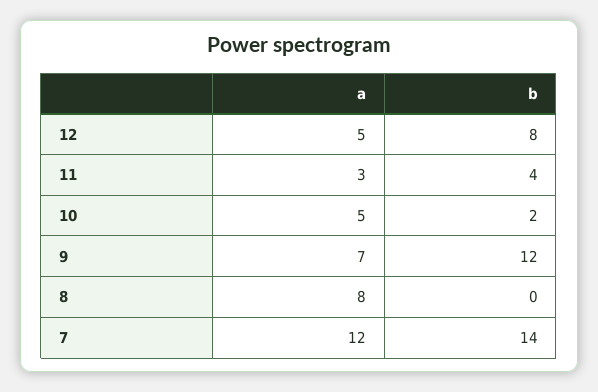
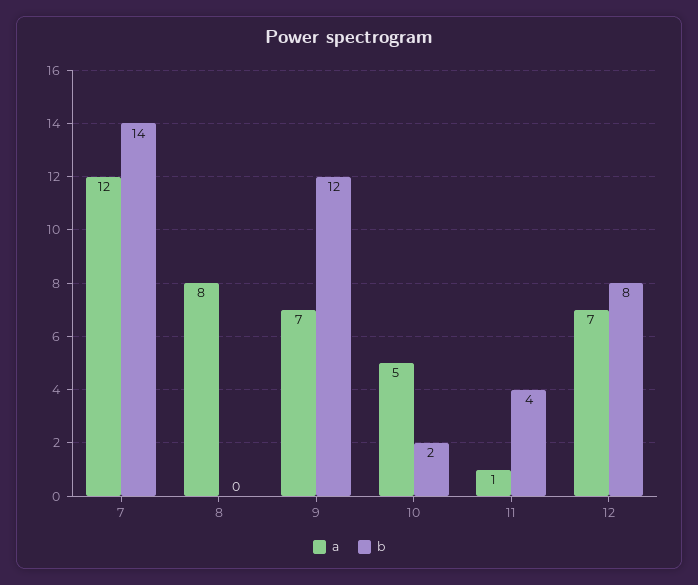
  {
    "a": {
-     "12": 5,
+     "12": 7,
-     "11": 3,
+     "11": 1,
      "10": 5,
      "9": 7,
      "8": 8,
      "7": 12
    },
    "b": {
      "12": 8,
      "11": 4,
      "10": 2,
      "9": 12,
      "8": 0,
      "7": 14
    }
  }

